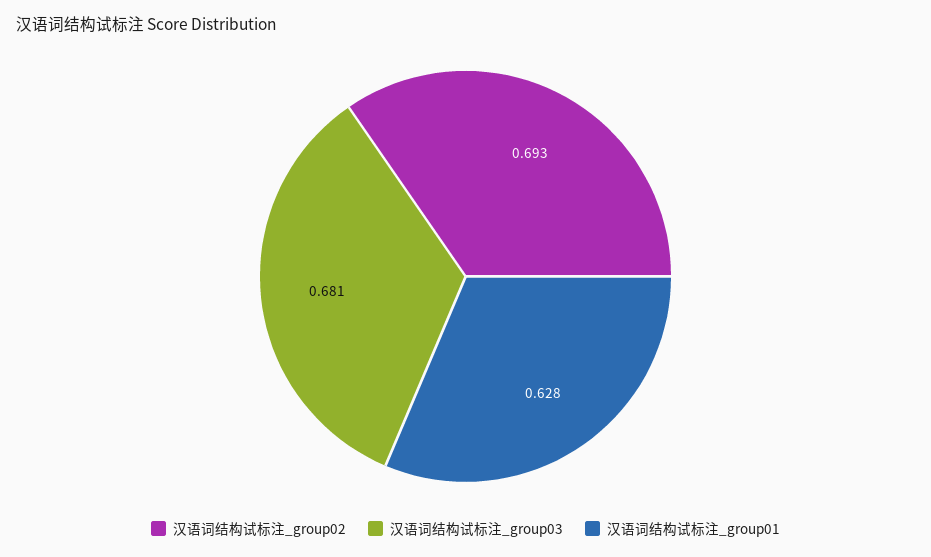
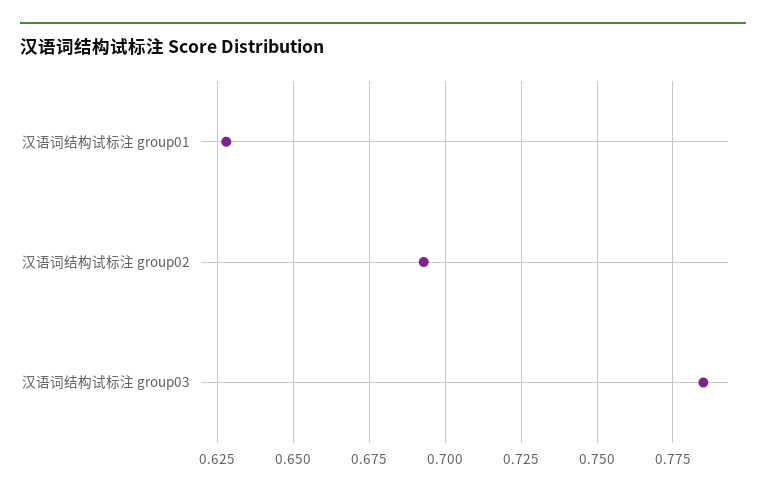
  {
    "汉语词结构试标注_group02": 0.693,
-   "汉语词结构试标注_group03": 0.681,
+   "汉语词结构试标注_group03": 0.785,
    "汉语词结构试标注_group01": 0.628
  }

